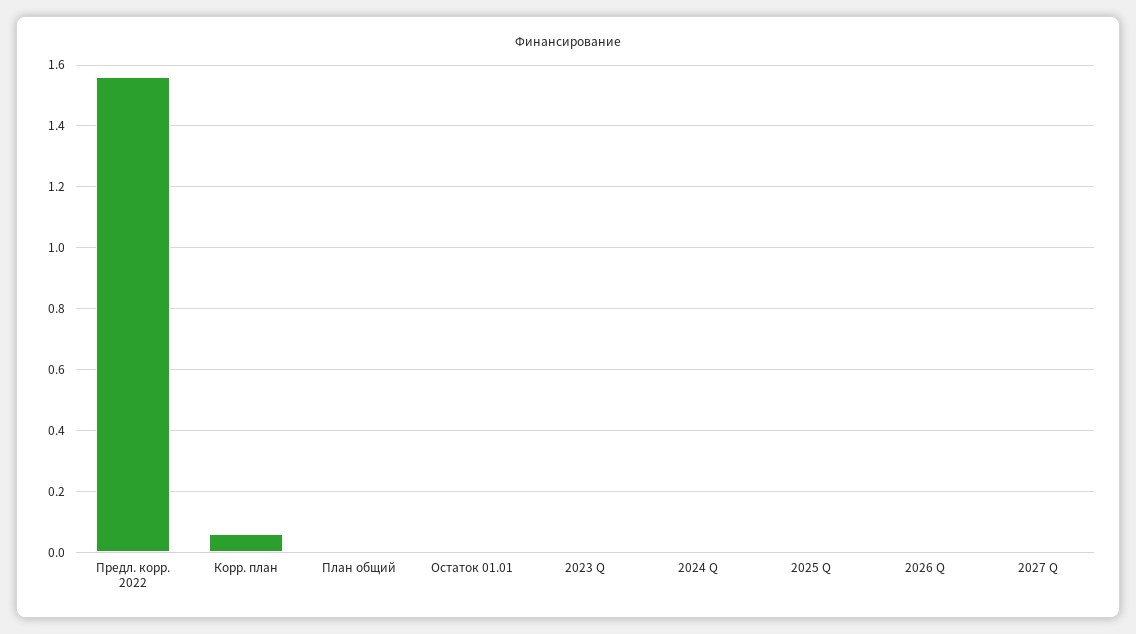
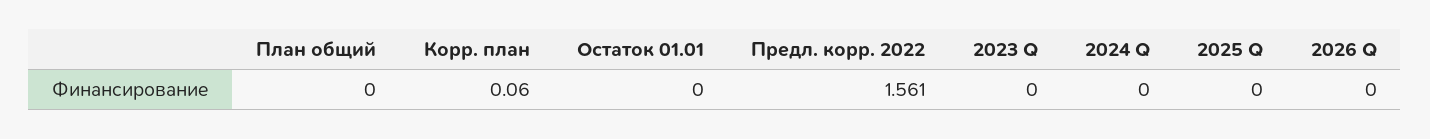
  {
    "Предл. корр. 2022": 1.561,
    "Корр. план": 0.06,
    "План общий": 0,
    "Остаток 01.01": 0,
    "2023 Q": 0,
    "2024 Q": 0,
    "2025 Q": 0,
-   "2026 Q": 0,
+   "2026 Q": 0
-   "2027 Q": 0
  }

